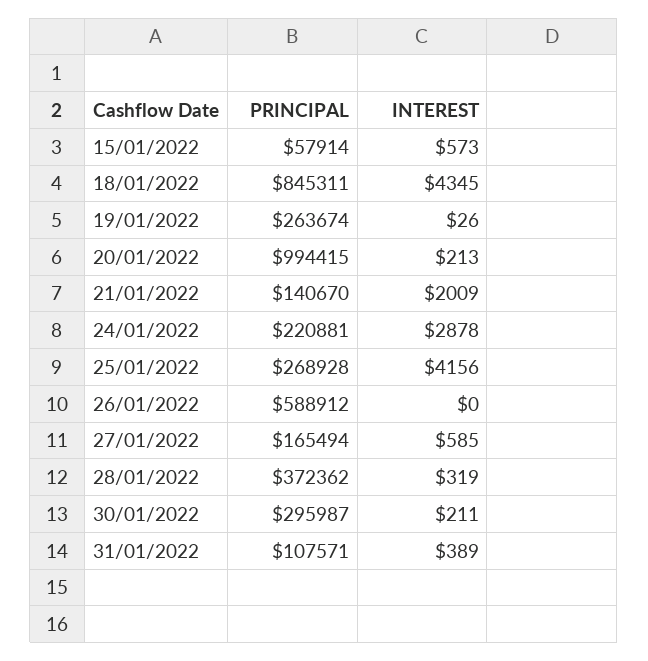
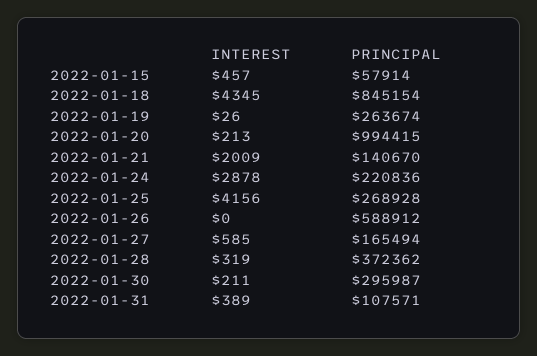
  {
    "PRINCIPAL": {
      "15/01/2022": 57914,
-     "18/01/2022": 845311,
+     "18/01/2022": 845154,
      "19/01/2022": 263674,
      "20/01/2022": 994415,
      "21/01/2022": 140670,
-     "24/01/2022": 220881,
+     "24/01/2022": 220836,
      "25/01/2022": 268928,
      "26/01/2022": 588912,
      "27/01/2022": 165494,
      "28/01/2022": 372362,
      "30/01/2022": 295987,
      "31/01/2022": 107571
    },
    "INTEREST": {
-     "15/01/2022": 573,
+     "15/01/2022": 457,
      "18/01/2022": 4345,
      "19/01/2022": 26,
      "20/01/2022": 213,
      "21/01/2022": 2009,
      "24/01/2022": 2878,
      "25/01/2022": 4156,
      "26/01/2022": 0,
      "27/01/2022": 585,
      "28/01/2022": 319,
      "30/01/2022": 211,
      "31/01/2022": 389
    }
  }

